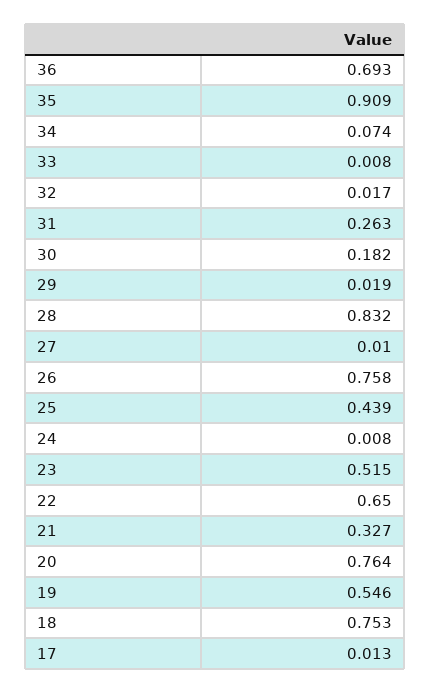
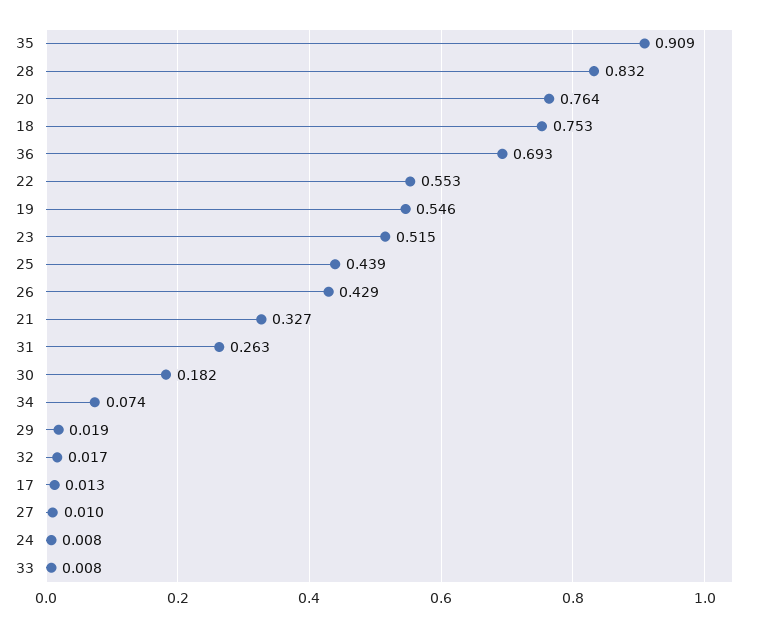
  {
    "36": 0.693,
    "35": 0.909,
    "34": 0.074,
    "33": 0.008,
    "32": 0.017,
    "31": 0.263,
    "30": 0.182,
    "29": 0.019,
    "28": 0.832,
    "27": 0.01,
-   "26": 0.758,
+   "26": 0.429,
    "25": 0.439,
    "24": 0.008,
    "23": 0.515,
-   "22": 0.65,
+   "22": 0.553,
    "21": 0.327,
    "20": 0.764,
    "19": 0.546,
    "18": 0.753,
    "17": 0.013
  }

